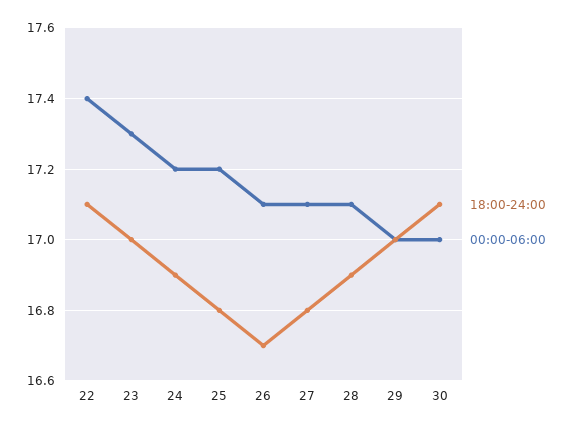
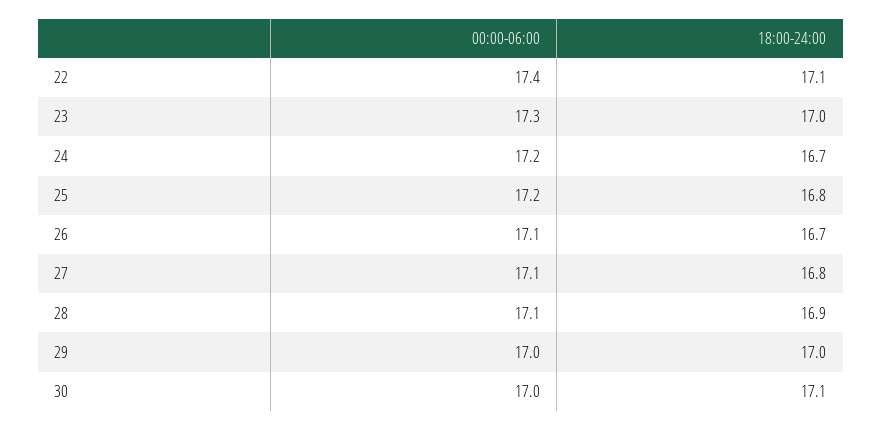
  {
    "18:00-24:00": {
      "22": 17.1,
      "23": 17,
-     "24": 16.9,
+     "24": 16.7,
      "25": 16.8,
      "26": 16.7,
      "27": 16.8,
      "28": 16.9,
      "29": 17,
      "30": 17.1
    },
    "00:00-06:00": {
      "22": 17.4,
      "23": 17.3,
      "24": 17.2,
      "25": 17.2,
      "26": 17.1,
      "27": 17.1,
      "28": 17.1,
      "29": 17,
      "30": 17
    }
  }

